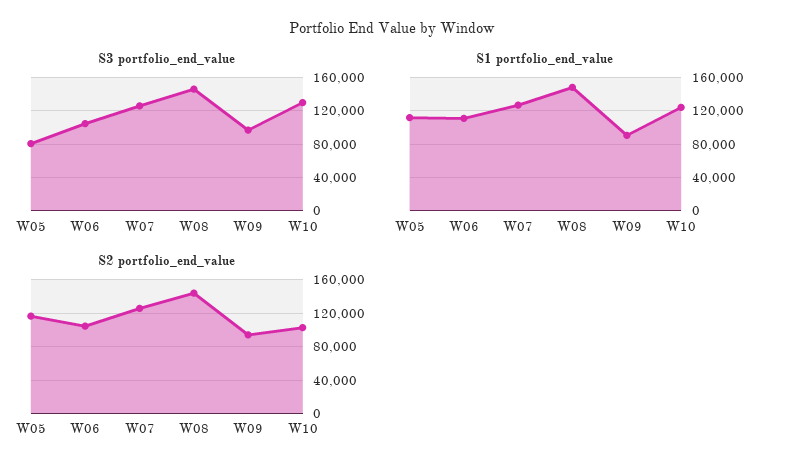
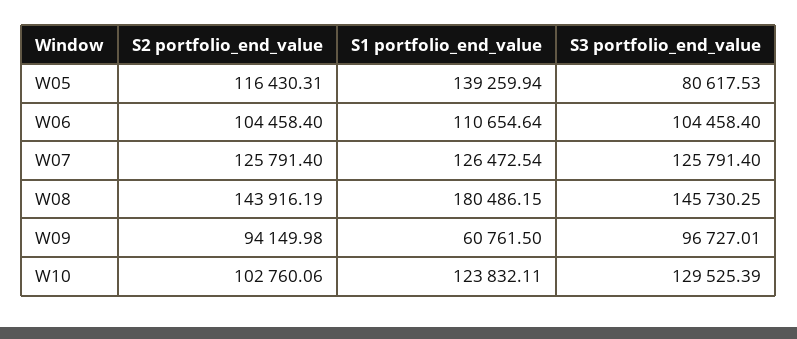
  {
    "S3 portfolio_end_value": {
      "W05": 80617.53,
      "W06": 104458.4,
      "W07": 125791.4,
      "W08": 145730.25,
      "W09": 96727.01,
      "W10": 129525.39
    },
    "S1 portfolio_end_value": {
-     "W05": 110000,
+     "W05": 139259.94,
      "W06": 110654.64,
      "W07": 126472.54,
-     "W08": 150000,
+     "W08": 180486.15,
-     "W09": 90000,
+     "W09": 60761.5,
      "W10": 123832.11
    },
    "S2 portfolio_end_value": {
      "W05": 116430.31,
      "W06": 104458.4,
      "W07": 125791.4,
      "W08": 143916.19,
      "W09": 94149.98,
      "W10": 102760.06
    }
  }

